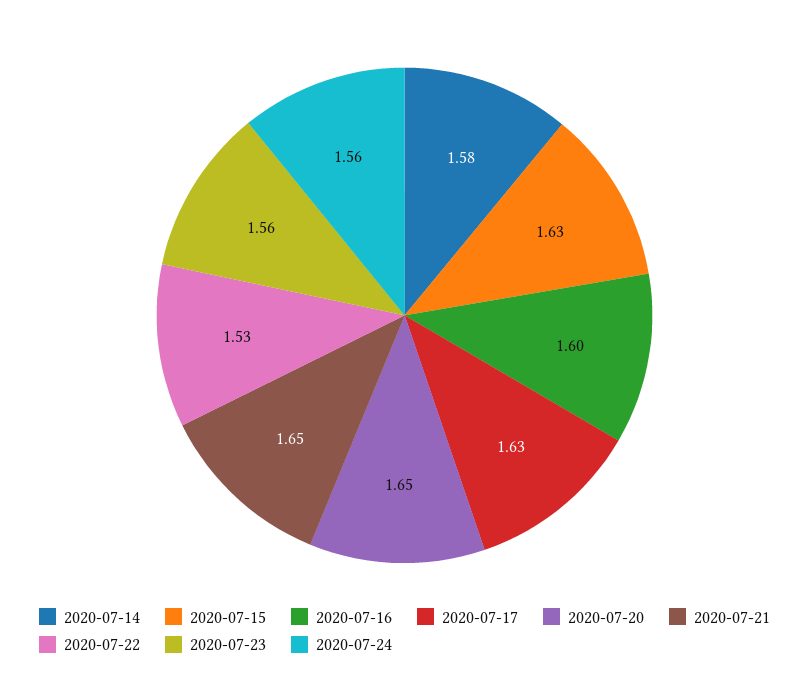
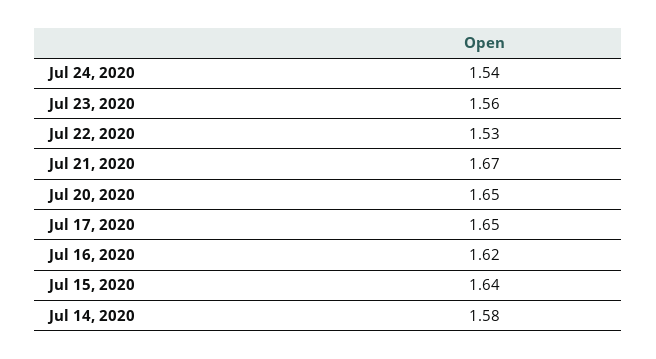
  {
    "2020-07-14": 1.58,
-   "2020-07-15": 1.63,
+   "2020-07-15": 1.64,
-   "2020-07-16": 1.6,
+   "2020-07-16": 1.62,
-   "2020-07-17": 1.63,
+   "2020-07-17": 1.65,
    "2020-07-20": 1.65,
-   "2020-07-21": 1.65,
+   "2020-07-21": 1.67,
    "2020-07-22": 1.53,
    "2020-07-23": 1.56,
-   "2020-07-24": 1.56
+   "2020-07-24": 1.54
  }

